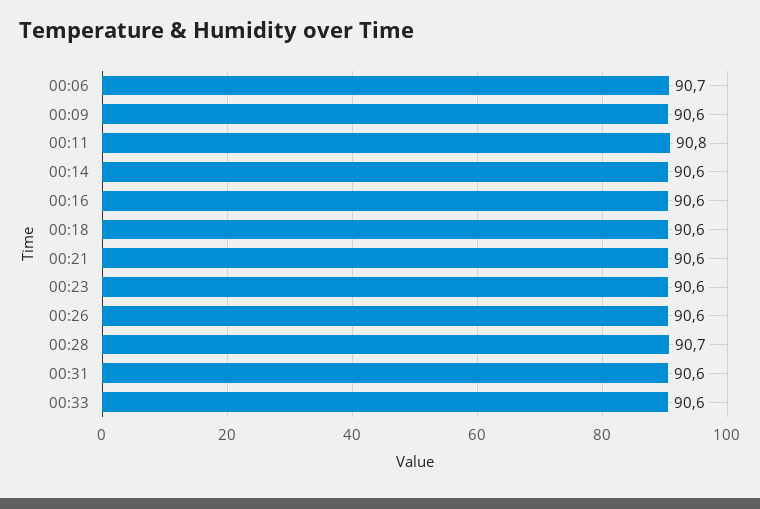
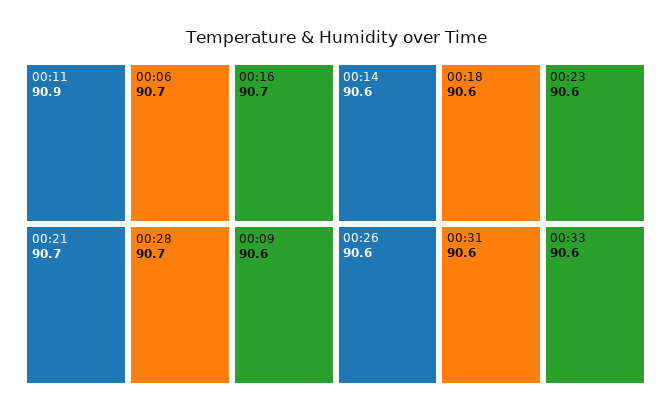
  {
    "00:06": 90.7,
    "00:09": 90.6,
-   "00:11": 90.8,
+   "00:11": 90.9,
    "00:14": 90.6,
-   "00:16": 90.6,
+   "00:16": 90.7,
    "00:18": 90.6,
-   "00:21": 90.6,
+   "00:21": 90.7,
    "00:23": 90.6,
    "00:26": 90.6,
    "00:28": 90.7,
    "00:31": 90.6,
    "00:33": 90.6
  }

